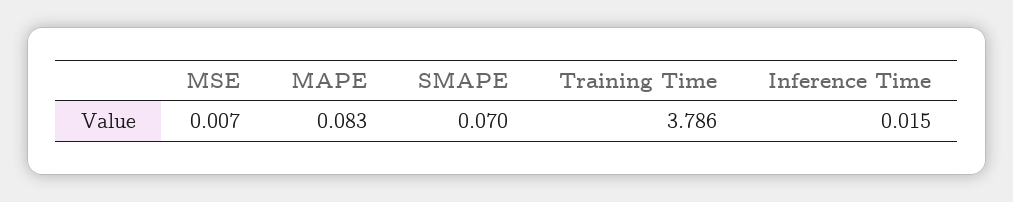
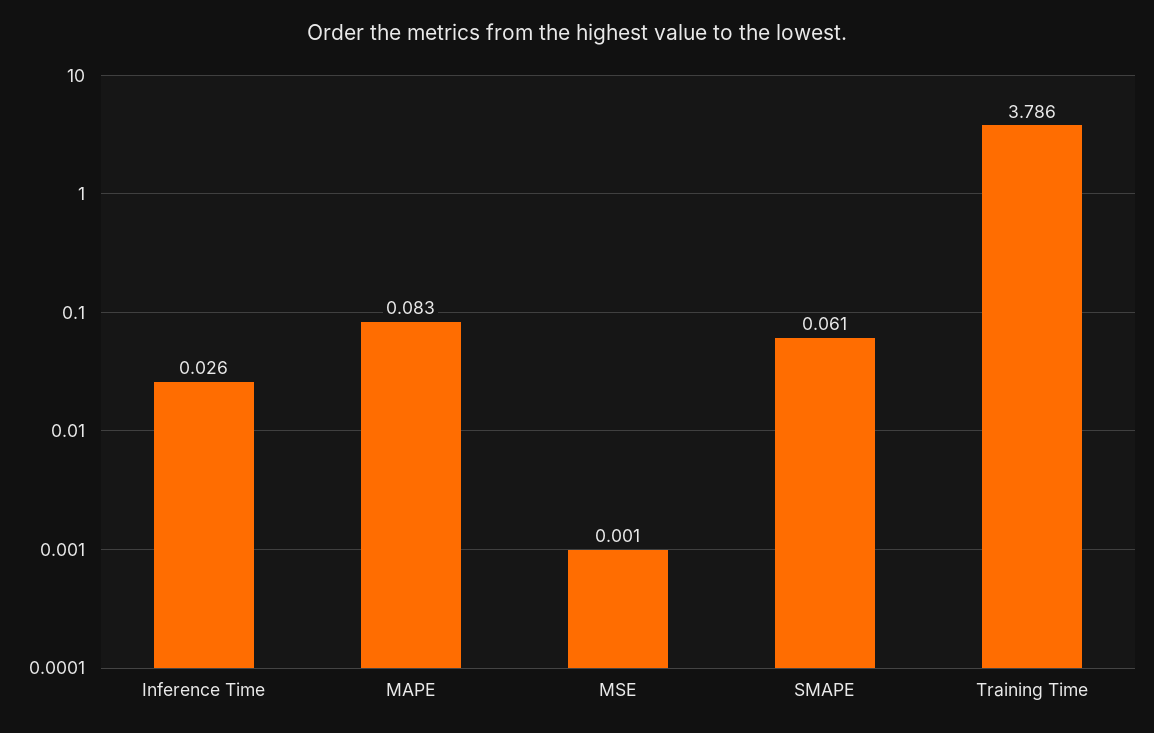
  {
-   "MSE": 0.007,
+   "MSE": 0.001,
    "MAPE": 0.083,
-   "SMAPE": 0.07,
+   "SMAPE": 0.061,
    "Training Time": 3.786,
-   "Inference Time": 0.015
+   "Inference Time": 0.026
  }

